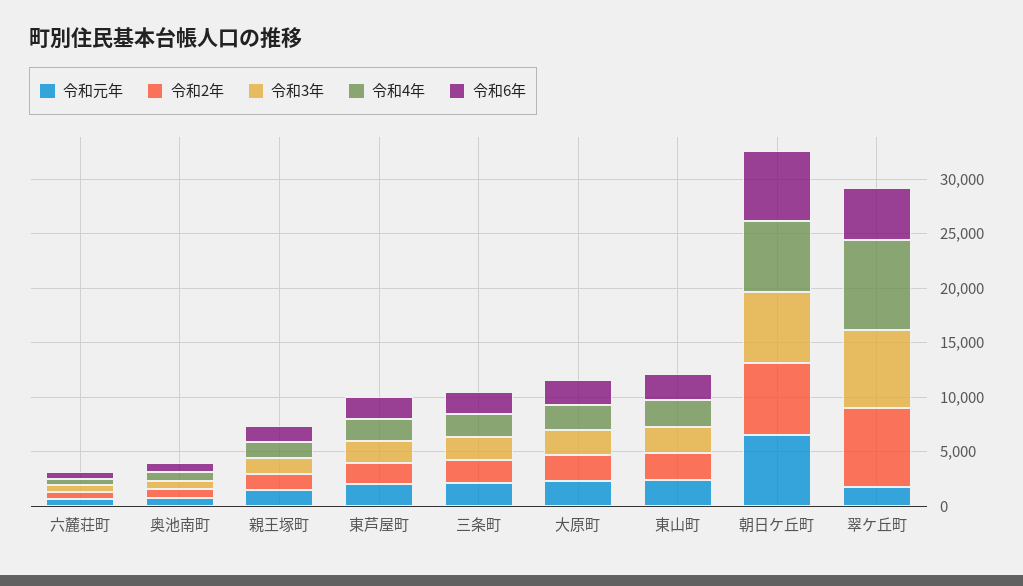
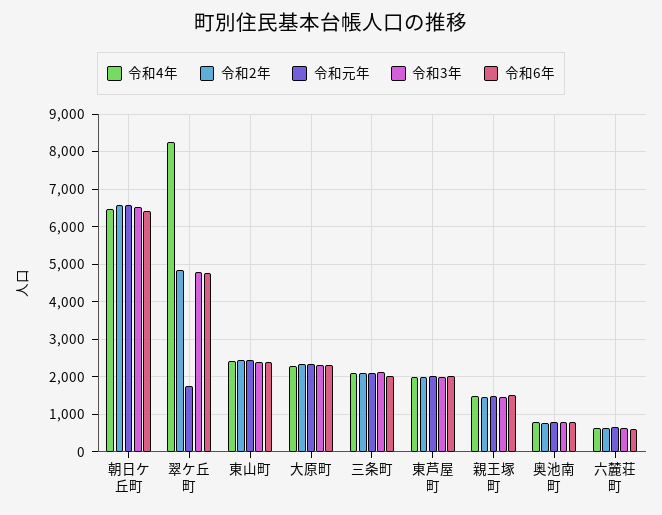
  {
    "令和元年": {
      "六麓荘町": 600,
      "奥池南町": 800,
      "親王塚町": 1400,
      "東芦屋町": 2000,
      "三条町": 2200,
      "大原町": 2400,
      "東山町": 2400,
      "朝日ケ丘町": 6600,
      "翠ケ丘町": 1800
    },
    "令和2年": {
      "六麓荘町": 600,
      "奥池南町": 800,
      "親王塚町": 1400,
      "東芦屋町": 2000,
      "三条町": 2200,
      "大原町": 2400,
      "東山町": 2400,
      "朝日ケ丘町": 6600,
-     "翠ケ丘町": 7000
+     "翠ケ丘町": 4800
    },
    "令和3年": {
      "六麓荘町": 600,
      "奥池南町": 800,
      "親王塚町": 1400,
      "東芦屋町": 2000,
      "三条町": 2200,
      "大原町": 2400,
      "東山町": 2400,
      "朝日ケ丘町": 6600,
-     "翠ケ丘町": 7000
+     "翠ケ丘町": 4800
    },
    "令和4年": {
      "六麓荘町": 600,
      "奥池南町": 800,
      "親王塚町": 1400,
      "東芦屋町": 2000,
      "三条町": 2200,
      "大原町": 2200,
      "東山町": 2400,
      "朝日ケ丘町": 6400,
      "翠ケ丘町": 8200
    },
    "令和6年": {
      "六麓荘町": 600,
      "奥池南町": 800,
      "親王塚町": 1600,
      "東芦屋町": 2000,
      "三条町": 2000,
      "大原町": 2400,
      "東山町": 2400,
      "朝日ケ丘町": 6400,
      "翠ケ丘町": 4800
    }
  }

